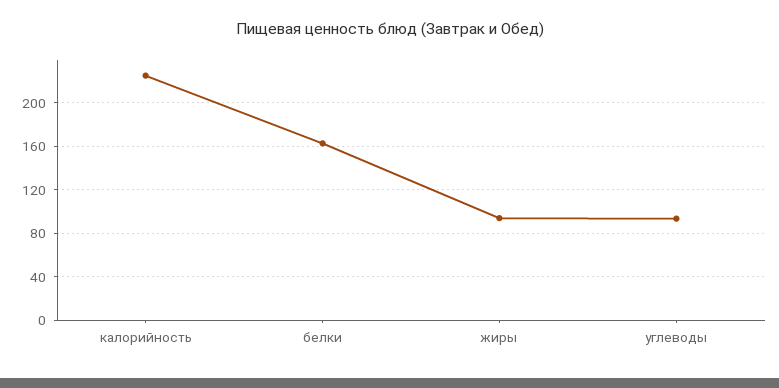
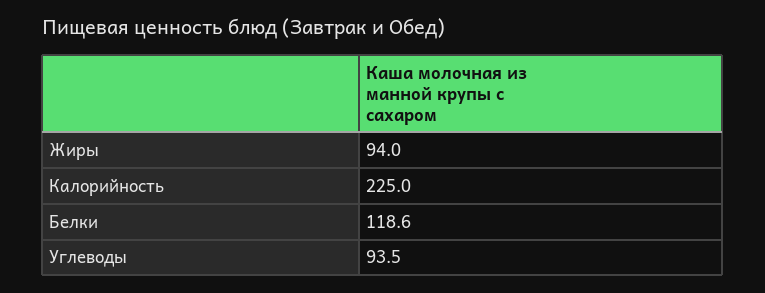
  {
    "калорийность": 225,
-   "белки": 160,
+   "белки": 118.6,
    "жиры": 94,
    "углеводы": 93.5
  }

